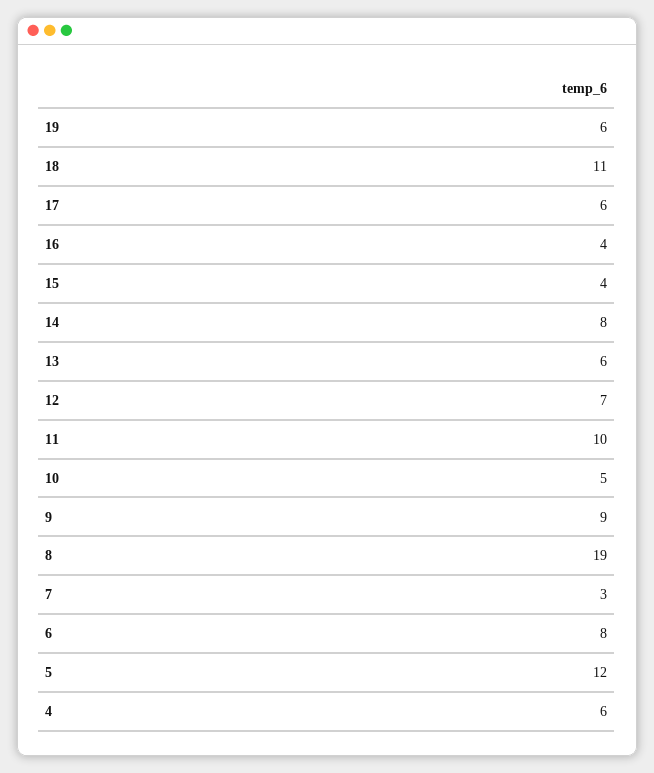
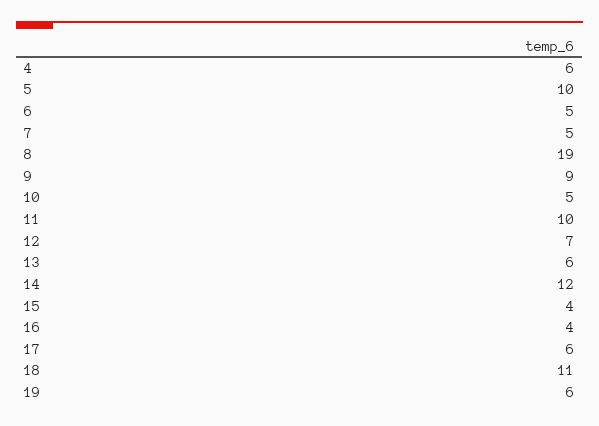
  {
    "19": 6,
    "18": 11,
    "17": 6,
    "16": 4,
    "15": 4,
-   "14": 8,
+   "14": 12,
    "13": 6,
    "12": 7,
    "11": 10,
    "10": 5,
    "9": 9,
    "8": 19,
-   "7": 3,
+   "7": 5,
-   "6": 8,
+   "6": 5,
-   "5": 12,
+   "5": 10,
    "4": 6
  }

